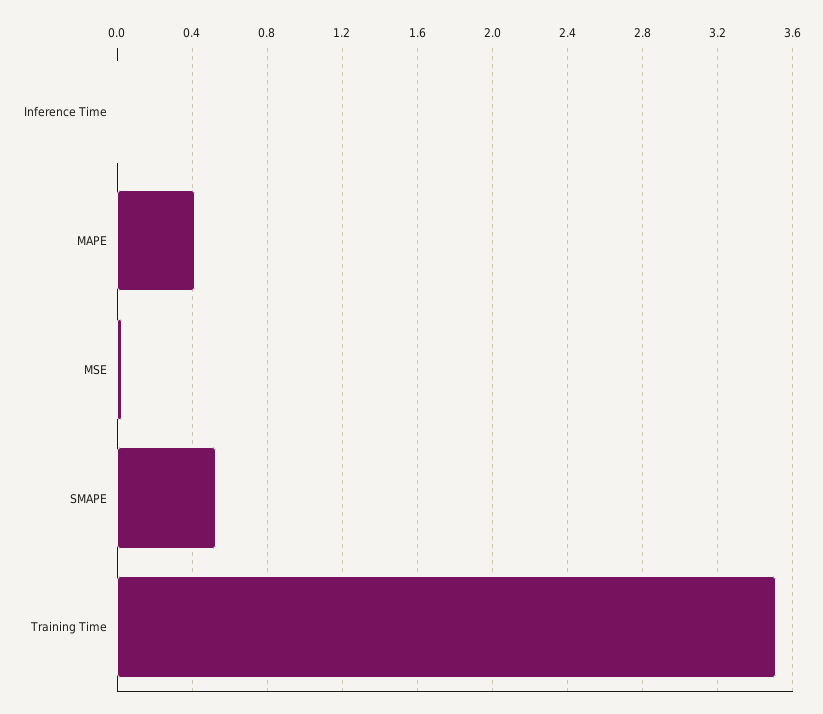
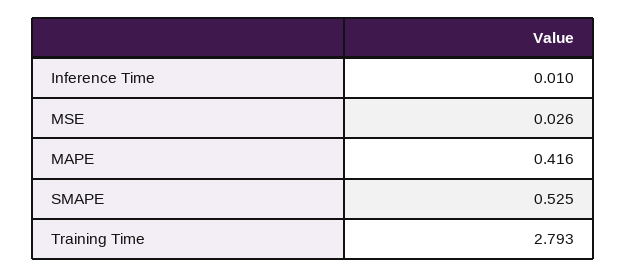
  {
    "Inference Time": 0.01,
    "MAPE": 0.416,
    "MSE": 0.026,
    "SMAPE": 0.525,
-   "Training Time": 3.5
+   "Training Time": 2.793
  }

